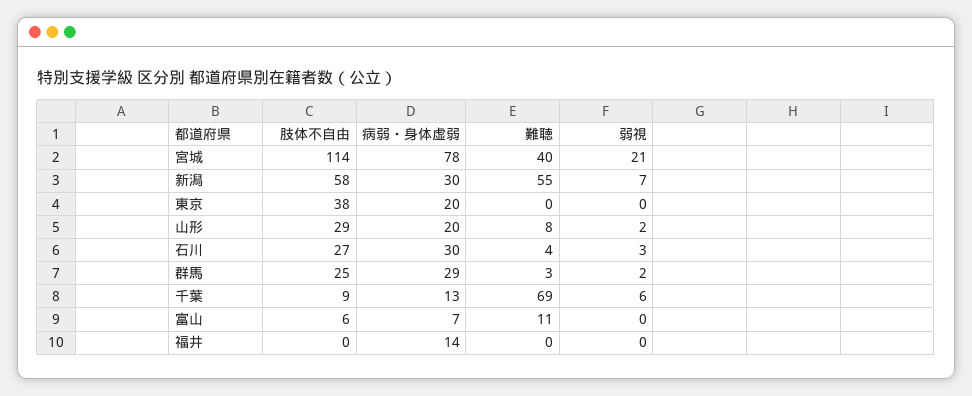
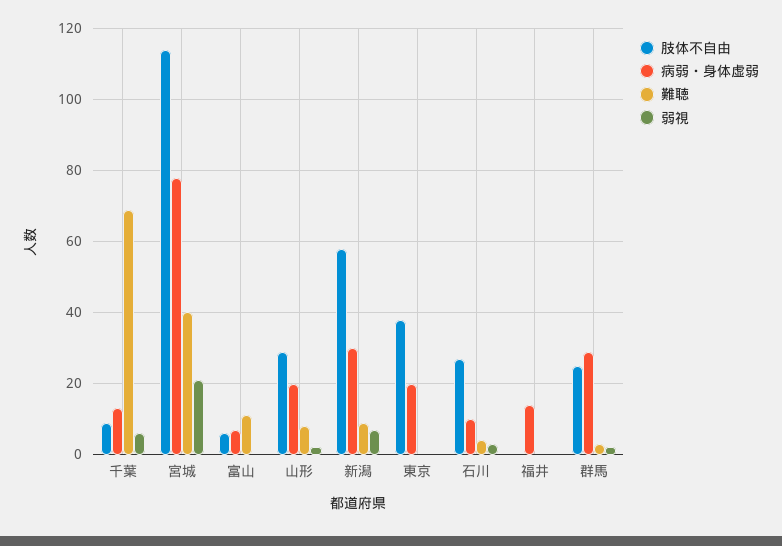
  {
    "肢体不自由": {
      "宮城": 114,
      "新潟": 58,
      "東京": 38,
      "山形": 29,
      "石川": 27,
      "群馬": 25,
      "千葉": 9,
      "富山": 6,
      "福井": 0
    },
    "病弱・身体虚弱": {
      "宮城": 78,
      "新潟": 30,
      "東京": 20,
      "山形": 20,
-     "石川": 30,
+     "石川": 10,
      "群馬": 29,
      "千葉": 13,
      "富山": 7,
      "福井": 14
    },
    "難聴": {
      "宮城": 40,
-     "新潟": 55,
+     "新潟": 10,
      "東京": 0,
      "山形": 8,
      "石川": 4,
      "群馬": 3,
      "千葉": 69,
      "富山": 11,
      "福井": 0
    },
    "弱視": {
      "宮城": 21,
      "新潟": 7,
      "東京": 0,
      "山形": 2,
      "石川": 3,
      "群馬": 2,
      "千葉": 6,
      "富山": 0,
      "福井": 0
    }
  }

